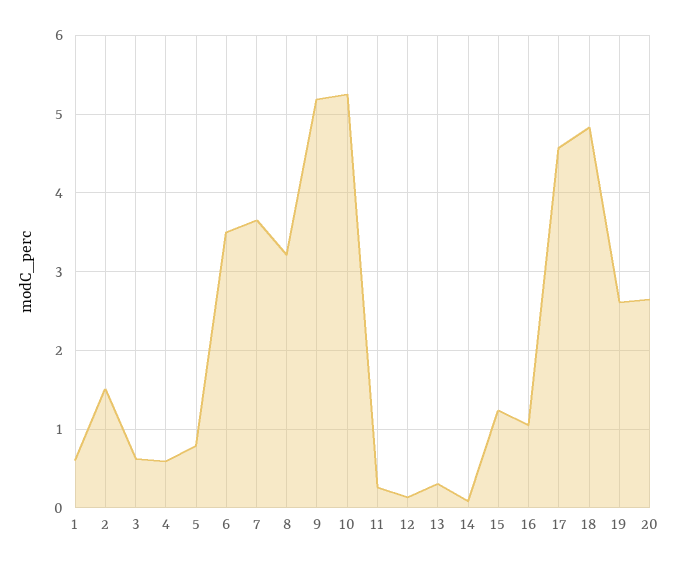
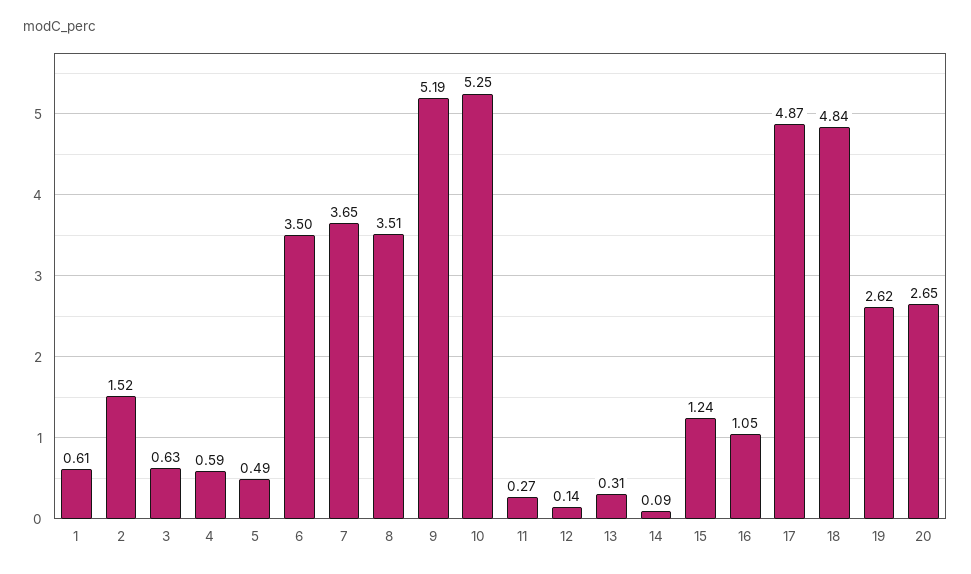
  {
    "1": 0.61,
    "2": 1.52,
    "3": 0.63,
    "4": 0.59,
-   "5": 0.8,
+   "5": 0.49,
    "6": 3.5,
    "7": 3.65,
-   "8": 3.2,
+   "8": 3.51,
    "9": 5.19,
    "10": 5.25,
    "11": 0.27,
    "12": 0.14,
    "13": 0.31,
    "14": 0.09,
    "15": 1.24,
    "16": 1.05,
-   "17": 4.6,
+   "17": 4.87,
    "18": 4.84,
    "19": 2.62,
    "20": 2.65
  }

